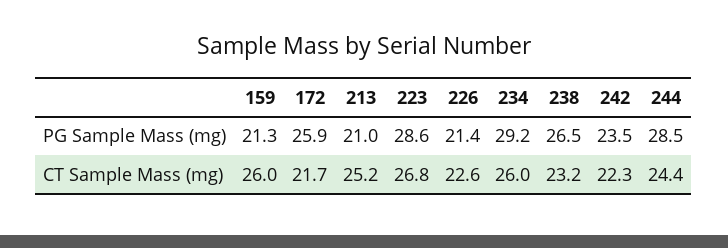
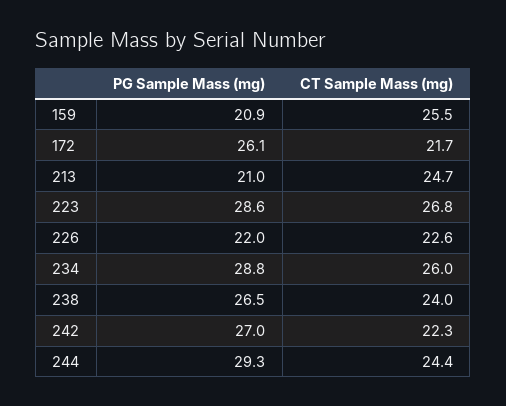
  {
    "159": {
-     "PG Sample Mass (mg)": 21.3,
+     "PG Sample Mass (mg)": 20.9,
-     "CT Sample Mass (mg)": 26
+     "CT Sample Mass (mg)": 25.5
    },
    "172": {
-     "PG Sample Mass (mg)": 25.9,
+     "PG Sample Mass (mg)": 26.1,
      "CT Sample Mass (mg)": 21.7
    },
    "213": {
      "PG Sample Mass (mg)": 21,
-     "CT Sample Mass (mg)": 25.2
+     "CT Sample Mass (mg)": 24.7
    },
    "223": {
      "PG Sample Mass (mg)": 28.6,
      "CT Sample Mass (mg)": 26.8
    },
    "226": {
-     "PG Sample Mass (mg)": 21.4,
+     "PG Sample Mass (mg)": 22,
      "CT Sample Mass (mg)": 22.6
    },
    "234": {
-     "PG Sample Mass (mg)": 29.2,
+     "PG Sample Mass (mg)": 28.8,
      "CT Sample Mass (mg)": 26
    },
    "238": {
      "PG Sample Mass (mg)": 26.5,
-     "CT Sample Mass (mg)": 23.2
+     "CT Sample Mass (mg)": 24
    },
    "242": {
-     "PG Sample Mass (mg)": 23.5,
+     "PG Sample Mass (mg)": 27,
      "CT Sample Mass (mg)": 22.3
    },
    "244": {
-     "PG Sample Mass (mg)": 28.5,
+     "PG Sample Mass (mg)": 29.3,
      "CT Sample Mass (mg)": 24.4
    }
  }

